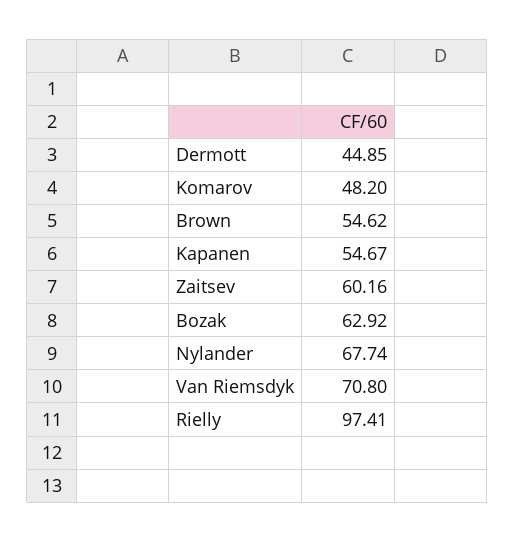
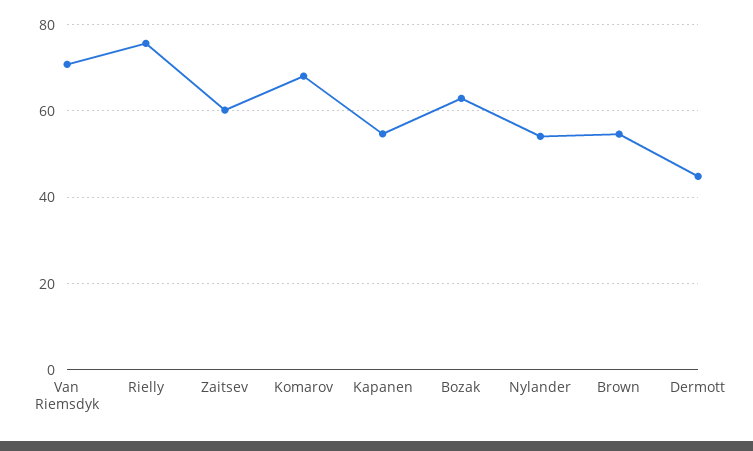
  {
    "Dermott": 44.85,
-   "Komarov": 48.2,
+   "Komarov": 68,
    "Brown": 54.62,
    "Kapanen": 54.67,
    "Zaitsev": 60.16,
    "Bozak": 62.92,
-   "Nylander": 67.74,
+   "Nylander": 54,
    "Van Riemsdyk": 70.8,
-   "Rielly": 97.41
+   "Rielly": 76
  }

